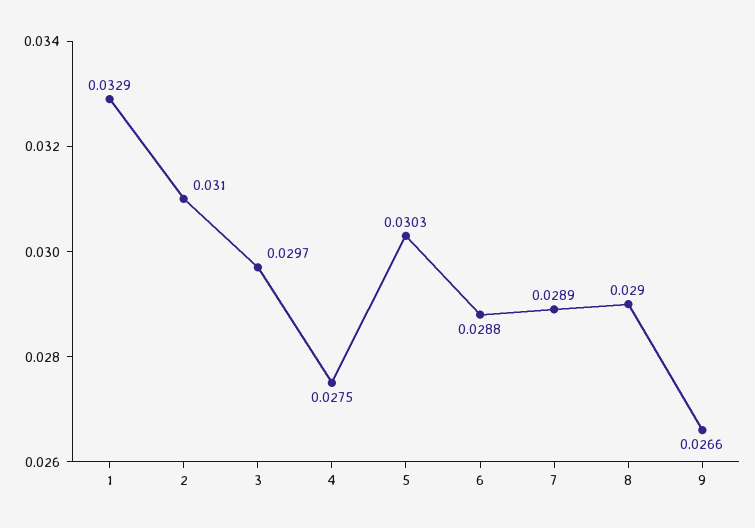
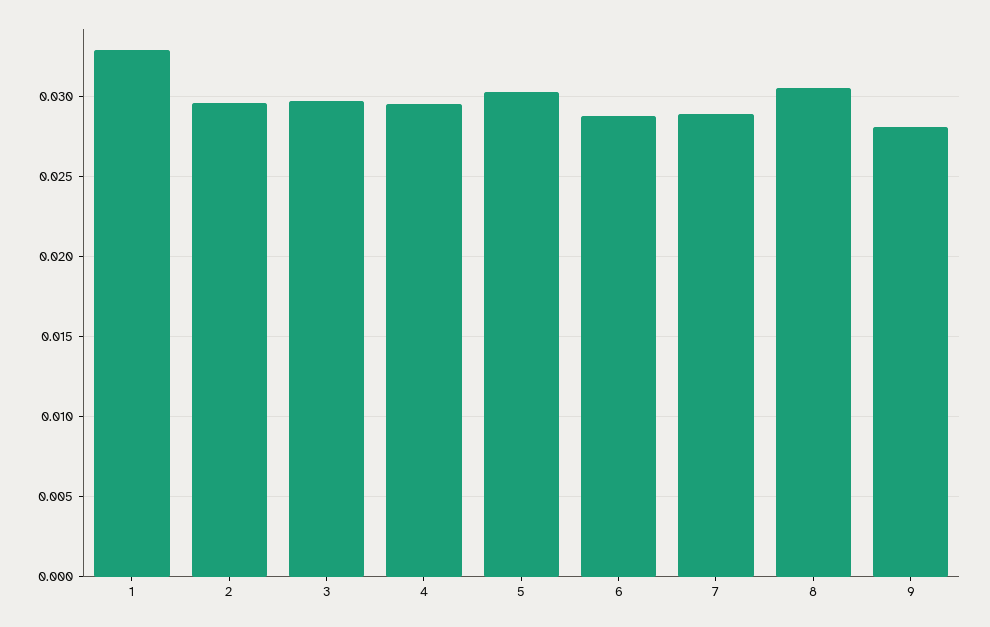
  {
    "1": 0.0329,
-   "2": 0.031,
+   "2": 0.0295,
    "3": 0.0297,
-   "4": 0.0275,
+   "4": 0.0295,
    "5": 0.0303,
    "6": 0.0288,
    "7": 0.0289,
-   "8": 0.029,
+   "8": 0.0305,
-   "9": 0.0266
+   "9": 0.028
  }

